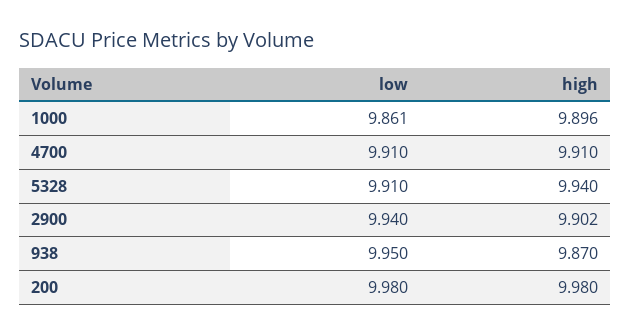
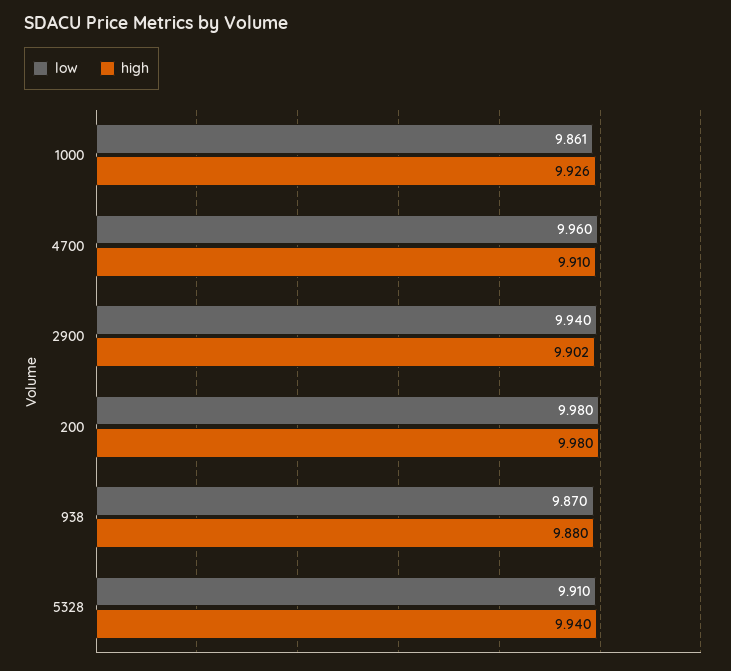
  {
    "low": {
      "1000": 9.861,
-     "4700": 9.91,
+     "4700": 9.96,
      "5328": 9.91,
      "2900": 9.94,
-     "938": 9.95,
+     "938": 9.87,
      "200": 9.98
    },
    "high": {
-     "1000": 9.896,
+     "1000": 9.926,
      "4700": 9.91,
      "5328": 9.94,
      "2900": 9.902,
-     "938": 9.87,
+     "938": 9.88,
      "200": 9.98
    }
  }

